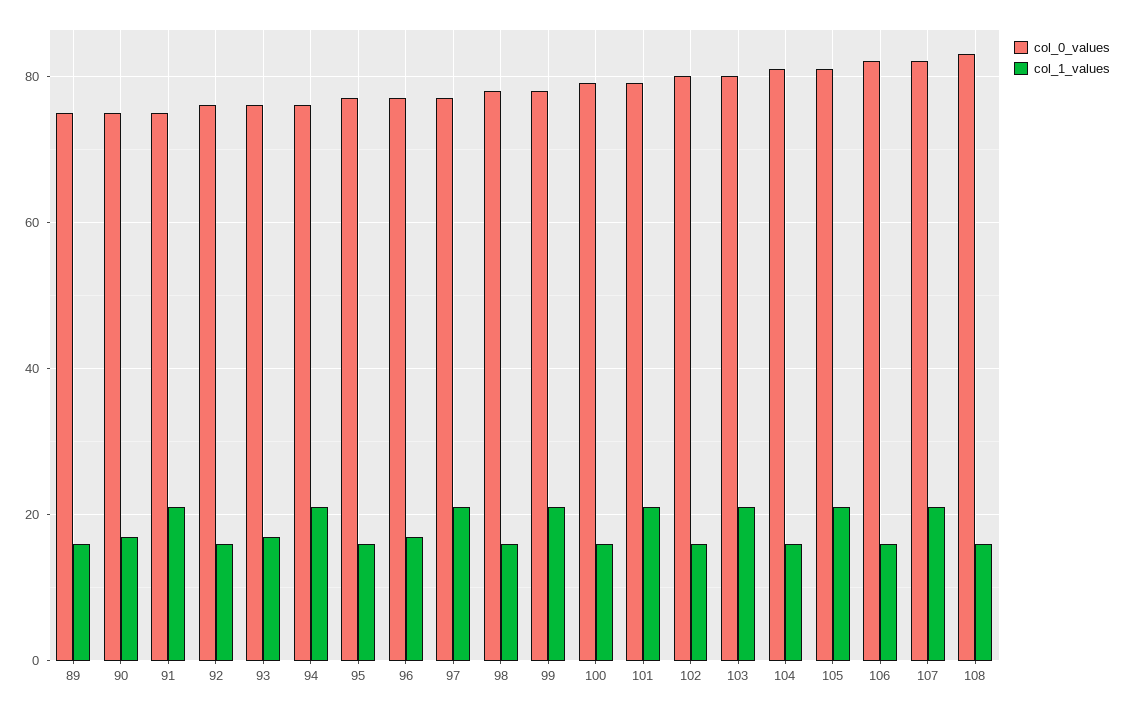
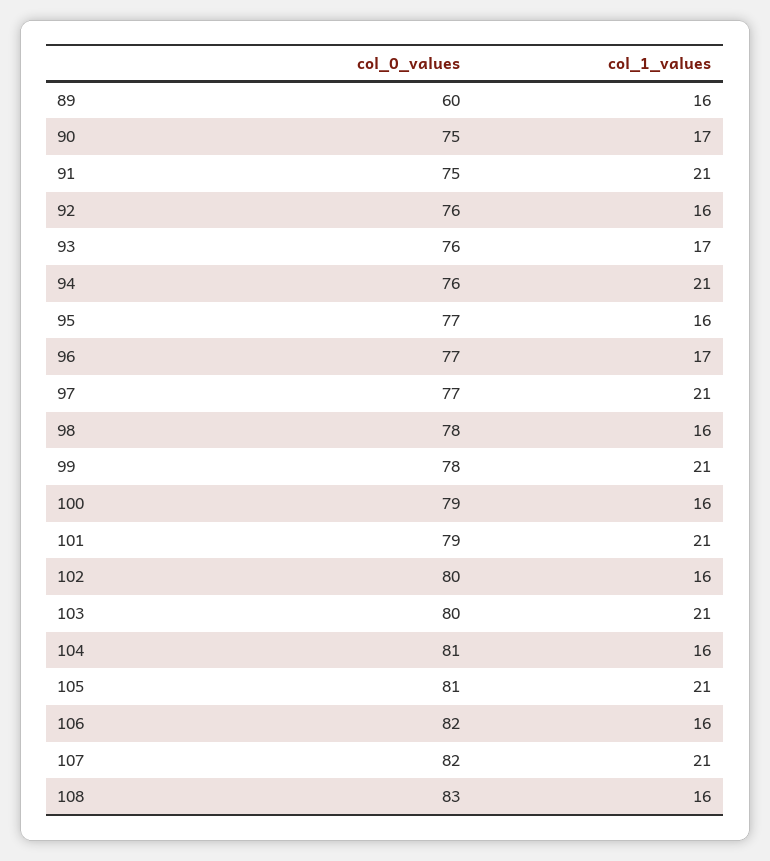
  {
    "col_0_values": {
-     "89": 75,
+     "89": 60,
      "90": 75,
      "91": 75,
      "92": 76,
      "93": 76,
      "94": 76,
      "95": 77,
      "96": 77,
      "97": 77,
      "98": 78,
      "99": 78,
      "100": 79,
      "101": 79,
      "102": 80,
      "103": 80,
      "104": 81,
      "105": 81,
      "106": 82,
      "107": 82,
      "108": 83
    },
    "col_1_values": {
      "89": 16,
      "90": 17,
      "91": 21,
      "92": 16,
      "93": 17,
      "94": 21,
      "95": 16,
      "96": 17,
      "97": 21,
      "98": 16,
      "99": 21,
      "100": 16,
      "101": 21,
      "102": 16,
      "103": 21,
      "104": 16,
      "105": 21,
      "106": 16,
      "107": 21,
      "108": 16
    }
  }

